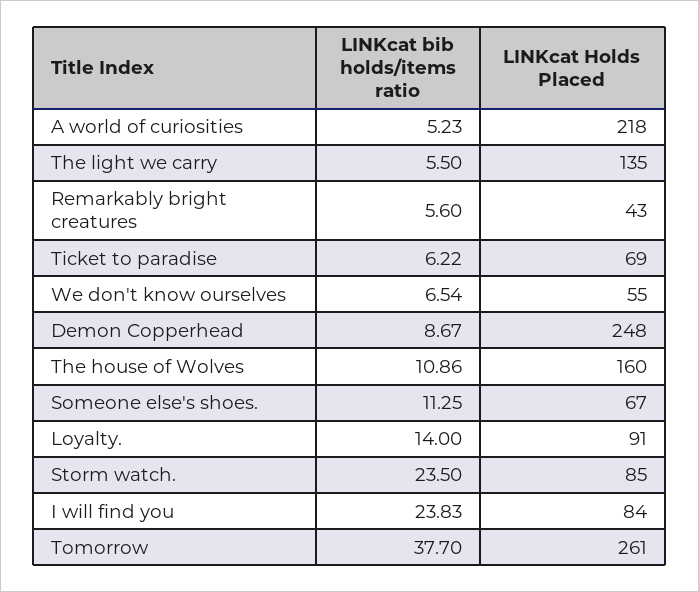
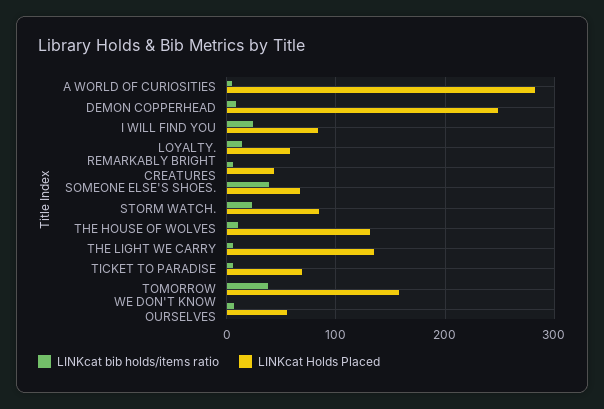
  {
    "LINKcat bib holds/items ratio": {
      "A world of curiosities": 5.23,
      "The light we carry": 5.5,
      "Remarkably bright creatures": 5.6,
      "Ticket to paradise": 6.22,
      "We don't know ourselves": 6.54,
      "Demon Copperhead": 8.67,
      "The house of Wolves": 10.86,
-     "Someone else's shoes.": 11.25,
+     "Someone else's shoes.": 40,
      "Loyalty.": 14,
      "Storm watch.": 23.5,
      "I will find you": 23.83,
      "Tomorrow": 37.7
    },
    "LINKcat Holds Placed": {
-     "A world of curiosities": 218,
+     "A world of curiosities": 280,
      "The light we carry": 135,
      "Remarkably bright creatures": 43,
      "Ticket to paradise": 69,
      "We don't know ourselves": 55,
      "Demon Copperhead": 248,
-     "The house of Wolves": 160,
+     "The house of Wolves": 130,
      "Someone else's shoes.": 67,
-     "Loyalty.": 91,
+     "Loyalty.": 60,
      "Storm watch.": 85,
      "I will find you": 84,
-     "Tomorrow": 261
+     "Tomorrow": 160
    }
  }

